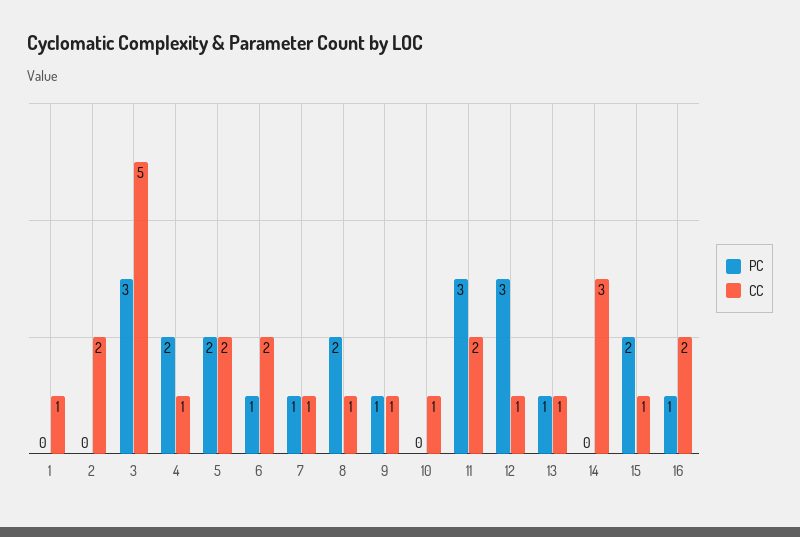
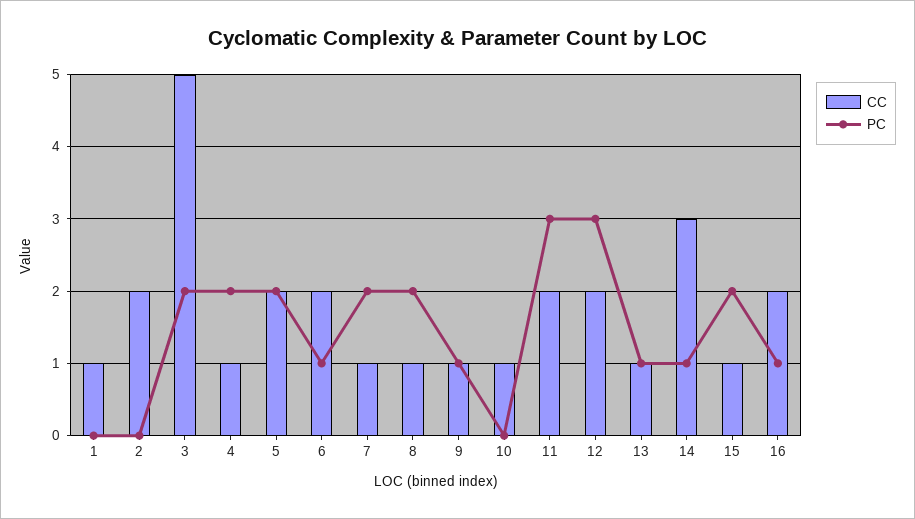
  {
    "PC": {
      "1": 0,
      "2": 0,
-     "3": 3,
+     "3": 2,
      "4": 2,
      "5": 2,
      "6": 1,
-     "7": 1,
+     "7": 2,
      "8": 2,
      "9": 1,
      "10": 0,
      "11": 3,
      "12": 3,
      "13": 1,
-     "14": 0,
+     "14": 1,
      "15": 2,
      "16": 1
    },
    "CC": {
      "1": 1,
      "2": 2,
      "3": 5,
      "4": 1,
      "5": 2,
      "6": 2,
      "7": 1,
      "8": 1,
      "9": 1,
      "10": 1,
      "11": 2,
-     "12": 1,
+     "12": 2,
      "13": 1,
      "14": 3,
      "15": 1,
      "16": 2
    }
  }

